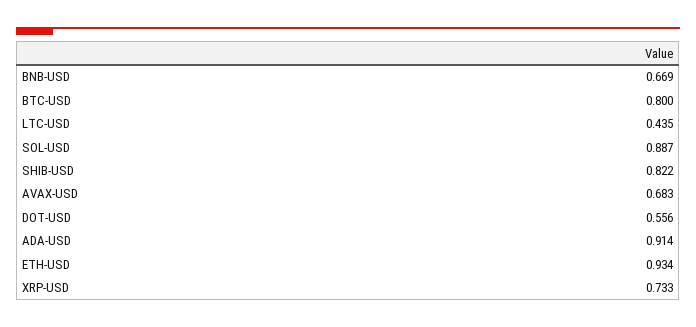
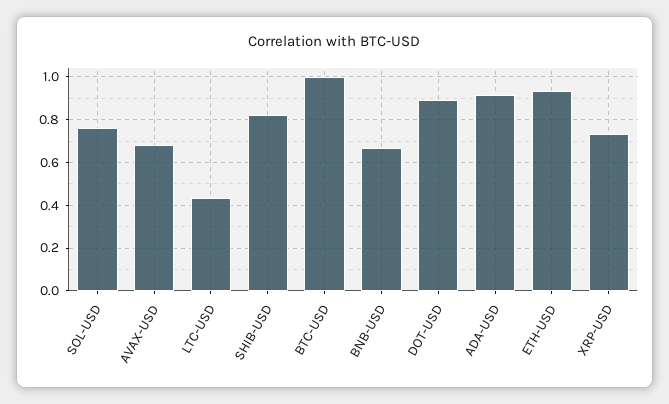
  {
    "BNB-USD": 0.669,
-   "BTC-USD": 0.8,
+   "BTC-USD": 1,
    "LTC-USD": 0.435,
-   "SOL-USD": 0.887,
+   "SOL-USD": 0.75,
    "SHIB-USD": 0.822,
    "AVAX-USD": 0.683,
-   "DOT-USD": 0.556,
+   "DOT-USD": 0.9,
    "ADA-USD": 0.914,
    "ETH-USD": 0.934,
    "XRP-USD": 0.733
  }

